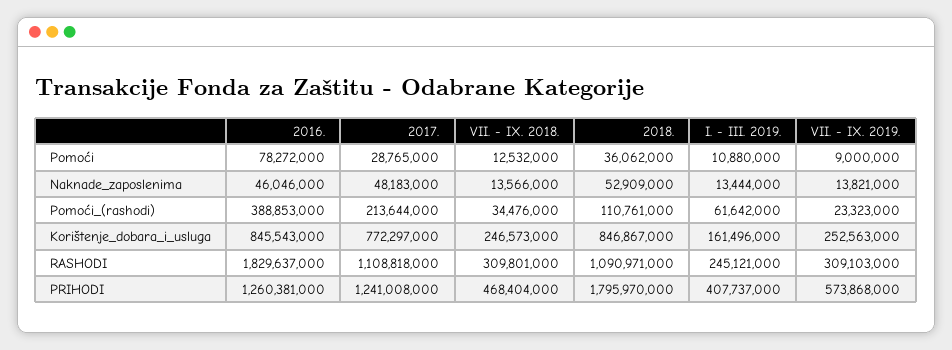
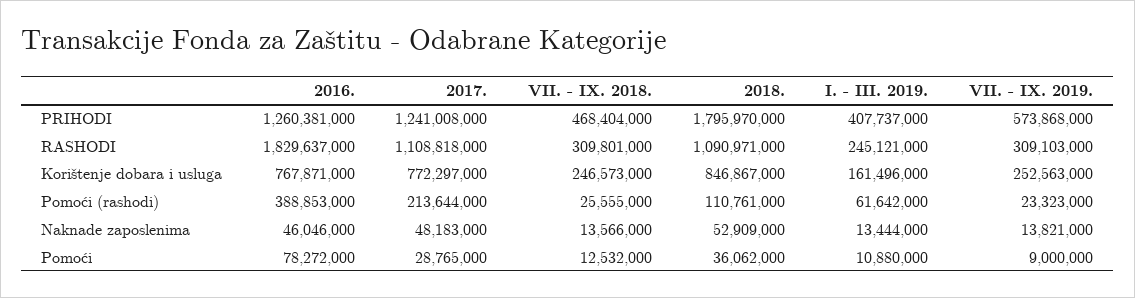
  {
    "2016.": {
      "Pomoći": 78272000,
      "Naknade_zaposlenima": 46046000,
      "Pomoći_(rashodi)": 388853000,
-     "Korištenje_dobara_i_usluga": 845543000,
+     "Korištenje_dobara_i_usluga": 767871000,
      "RASHODI": 1829637000,
      "PRIHODI": 1260381000
    },
    "2017.": {
      "Pomoći": 28765000,
      "Naknade_zaposlenima": 48183000,
      "Pomoći_(rashodi)": 213644000,
      "Korištenje_dobara_i_usluga": 772297000,
      "RASHODI": 1108818000,
      "PRIHODI": 1241008000
    },
    "VII. - IX. 2018.": {
      "Pomoći": 12532000,
      "Naknade_zaposlenima": 13566000,
-     "Pomoći_(rashodi)": 34476000,
+     "Pomoći_(rashodi)": 25555000,
      "Korištenje_dobara_i_usluga": 246573000,
      "RASHODI": 309801000,
      "PRIHODI": 468404000
    },
    "2018.": {
      "Pomoći": 36062000,
      "Naknade_zaposlenima": 52909000,
      "Pomoći_(rashodi)": 110761000,
      "Korištenje_dobara_i_usluga": 846867000,
      "RASHODI": 1090971000,
      "PRIHODI": 1795970000
    },
    "I. - III. 2019.": {
      "Pomoći": 10880000,
      "Naknade_zaposlenima": 13444000,
      "Pomoći_(rashodi)": 61642000,
      "Korištenje_dobara_i_usluga": 161496000,
      "RASHODI": 245121000,
      "PRIHODI": 407737000
    },
    "VII. - IX. 2019.": {
      "Pomoći": 9000000,
      "Naknade_zaposlenima": 13821000,
      "Pomoći_(rashodi)": 23323000,
      "Korištenje_dobara_i_usluga": 252563000,
      "RASHODI": 309103000,
      "PRIHODI": 573868000
    }
  }

